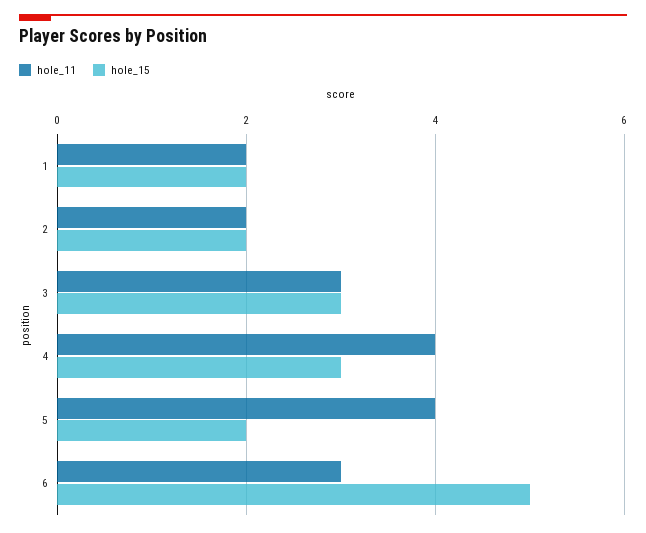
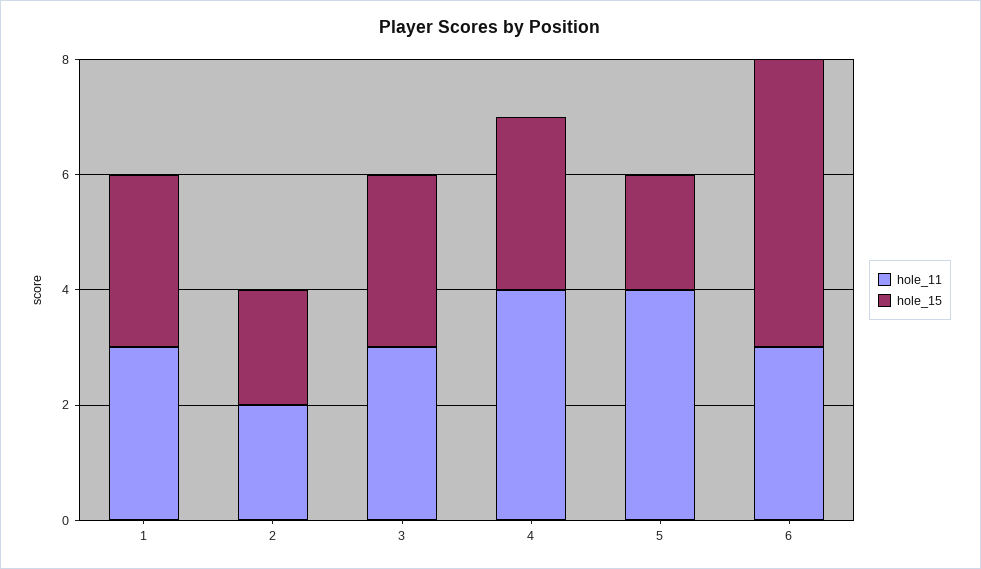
  {
    "hole_11": {
-     "1": 2,
+     "1": 3,
      "2": 2,
      "3": 3,
      "4": 4,
      "5": 4,
      "6": 3
    },
    "hole_15": {
-     "1": 2,
+     "1": 3,
      "2": 2,
      "3": 3,
      "4": 3,
      "5": 2,
      "6": 5
    }
  }

